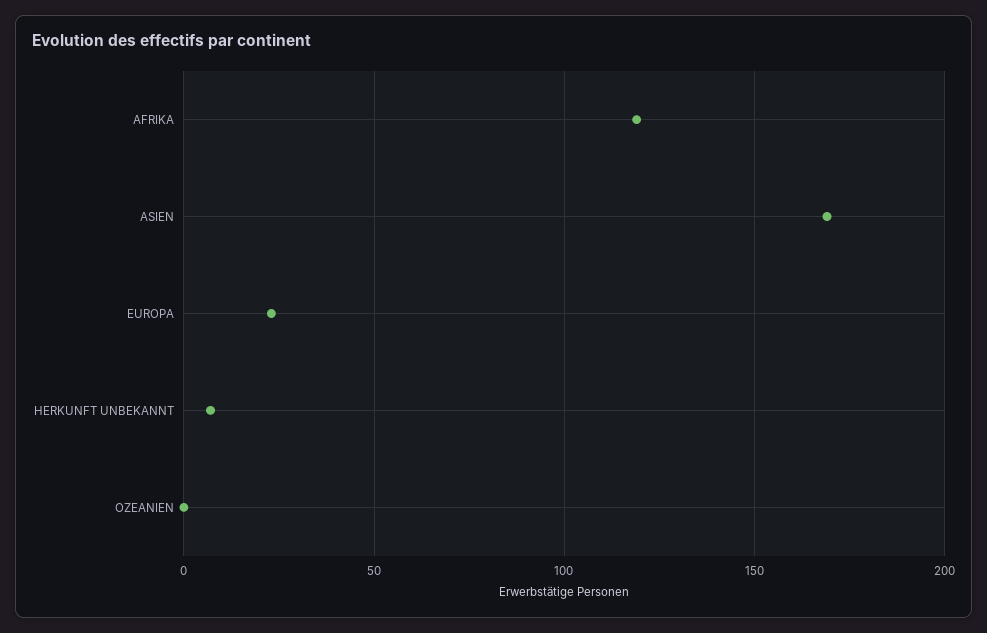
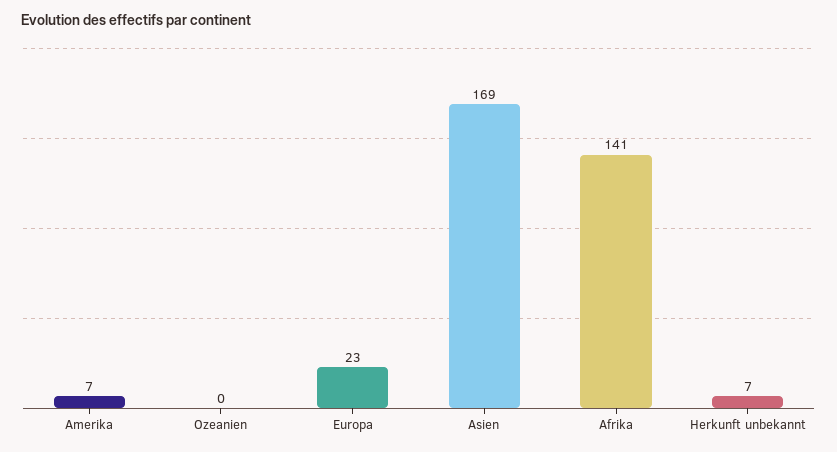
  {
-   "AFRIKA": 120,
+   "AFRIKA": 141,
    "ASIEN": 169,
    "EUROPA": 23,
    "HERKUNFT UNBEKANNT": 7,
-   "OZEANIEN": 0
+   "OZEANIEN": 0,
+   "Amerika": 7
  }

